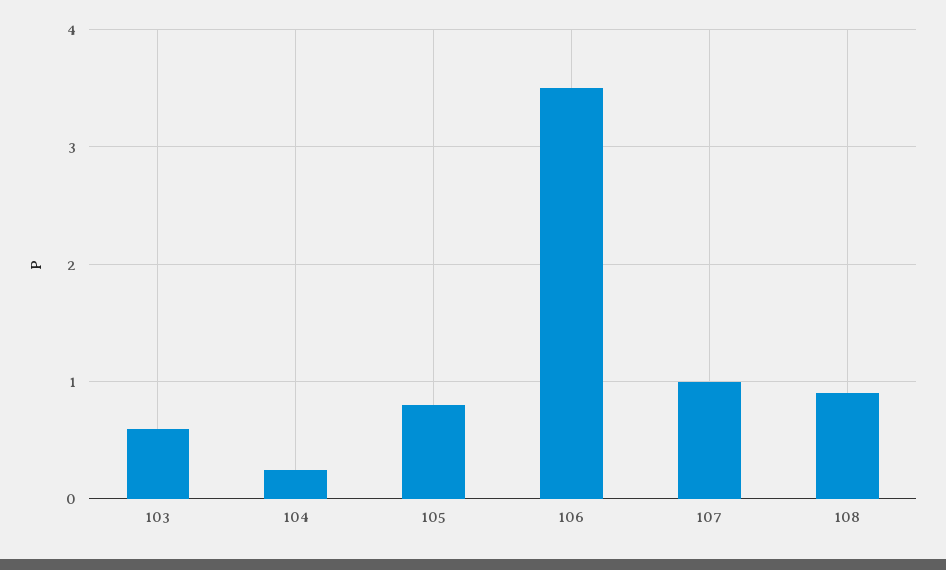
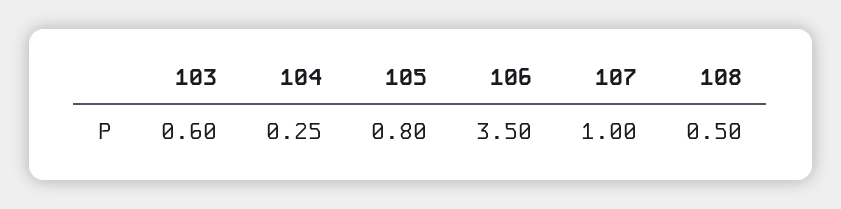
  {
    "103": 0.6,
    "104": 0.25,
    "105": 0.8,
    "106": 3.5,
    "107": 1,
-   "108": 0.9
+   "108": 0.5
  }

